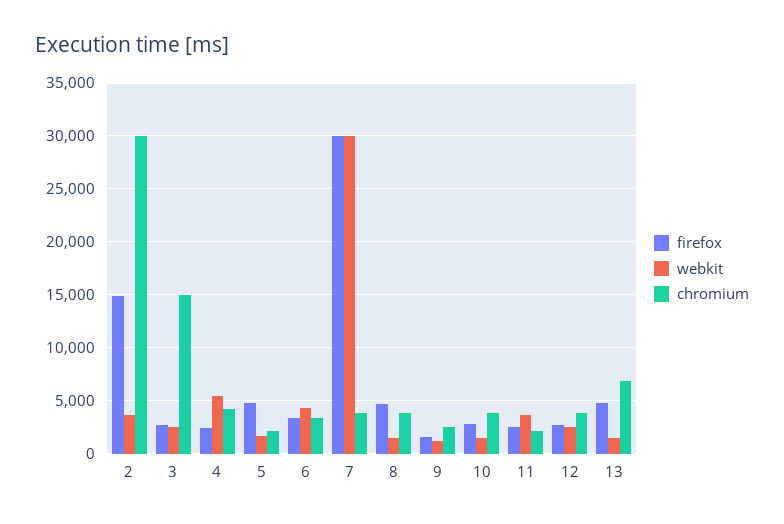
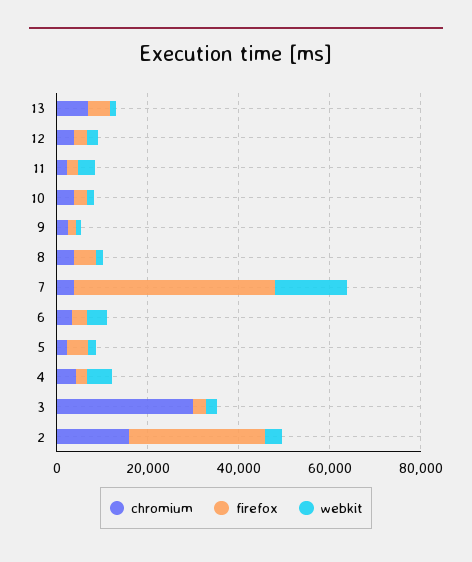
  {
    "firefox": {
-     "2": 15000,
+     "2": 30000,
      "3": 3000,
      "4": 2000,
      "5": 5000,
      "6": 3000,
-     "7": 30000,
+     "7": 45000,
      "8": 5000,
      "9": 2000,
      "10": 3000,
      "11": 3000,
      "12": 3000,
      "13": 5000
    },
    "webkit": {
      "2": 4000,
      "3": 3000,
      "4": 5000,
      "5": 2000,
      "6": 4000,
-     "7": 30000,
+     "7": 15000,
      "8": 2000,
      "9": 1000,
      "10": 2000,
      "11": 4000,
      "12": 3000,
      "13": 2000
    },
    "chromium": {
-     "2": 30000,
+     "2": 15000,
-     "3": 15000,
+     "3": 30000,
      "4": 4000,
      "5": 2000,
      "6": 3000,
      "7": 4000,
      "8": 4000,
      "9": 3000,
      "10": 4000,
      "11": 2000,
      "12": 4000,
      "13": 7000
    }
  }

